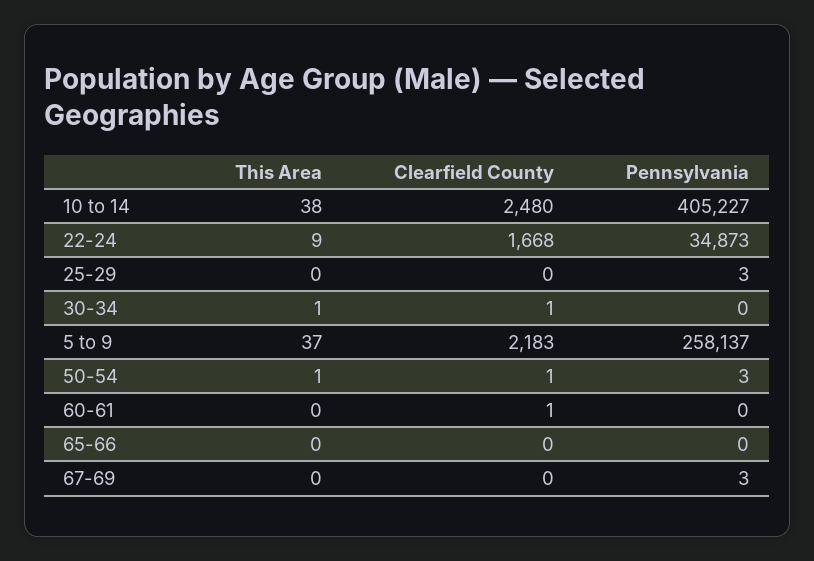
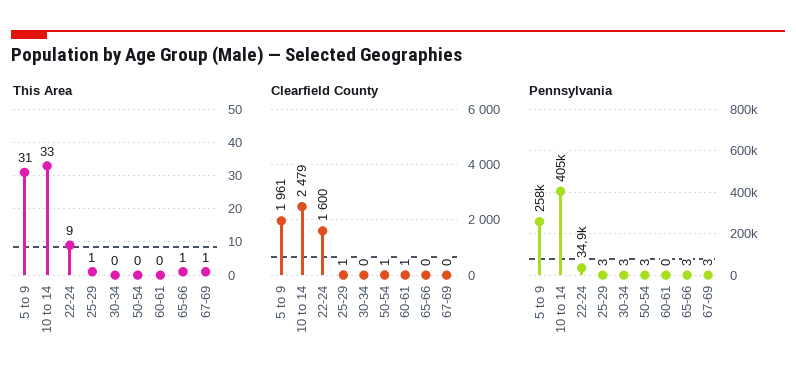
  {
    "This Area": {
-     "10 to 14": 38,
+     "10 to 14": 33,
      "22-24": 9,
-     "25-29": 0,
+     "25-29": 1,
-     "30-34": 1,
+     "30-34": 0,
-     "5 to 9": 37,
+     "5 to 9": 31,
-     "50-54": 1,
+     "50-54": 0,
      "60-61": 0,
-     "65-66": 0,
+     "65-66": 1,
-     "67-69": 0
+     "67-69": 1
    },
    "Clearfield County": {
-     "10 to 14": 2480,
+     "10 to 14": 2479,
-     "22-24": 1668,
+     "22-24": 1600,
-     "25-29": 0,
+     "25-29": 1,
-     "30-34": 1,
+     "30-34": 0,
-     "5 to 9": 2183,
+     "5 to 9": 1961,
      "50-54": 1,
      "60-61": 1,
      "65-66": 0,
      "67-69": 0
    },
    "Pennsylvania": {
      "10 to 14": 405227,
      "22-24": 34873,
      "25-29": 3,
-     "30-34": 0,
+     "30-34": 3,
      "5 to 9": 258137,
      "50-54": 3,
      "60-61": 0,
-     "65-66": 0,
+     "65-66": 3,
      "67-69": 3
    }
  }

